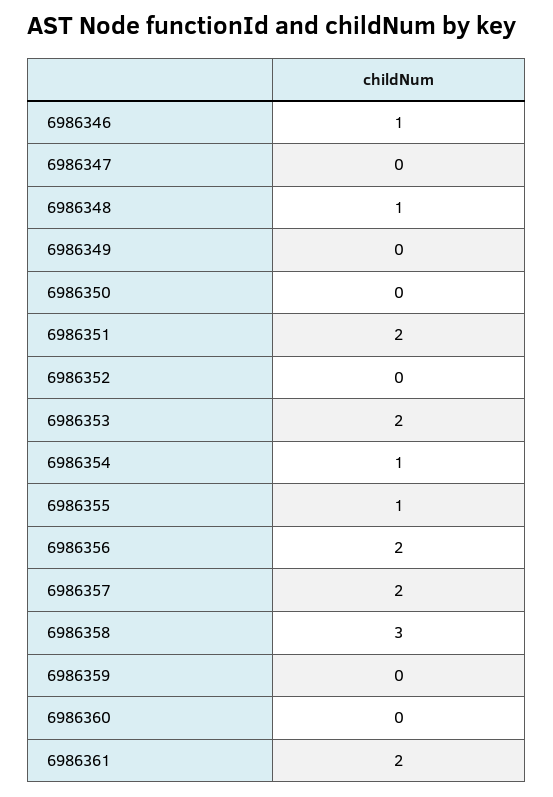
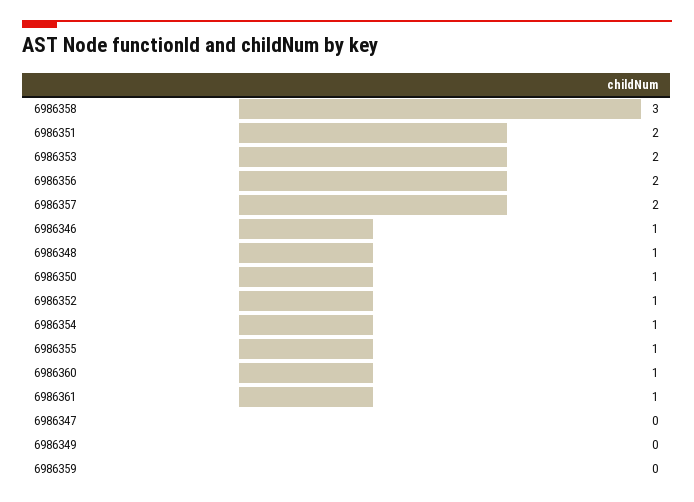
  {
    "6986346": 1,
    "6986347": 0,
    "6986348": 1,
    "6986349": 0,
-   "6986350": 0,
+   "6986350": 1,
    "6986351": 2,
-   "6986352": 0,
+   "6986352": 1,
    "6986353": 2,
    "6986354": 1,
    "6986355": 1,
    "6986356": 2,
    "6986357": 2,
    "6986358": 3,
    "6986359": 0,
-   "6986360": 0,
+   "6986360": 1,
-   "6986361": 2
+   "6986361": 1
  }

